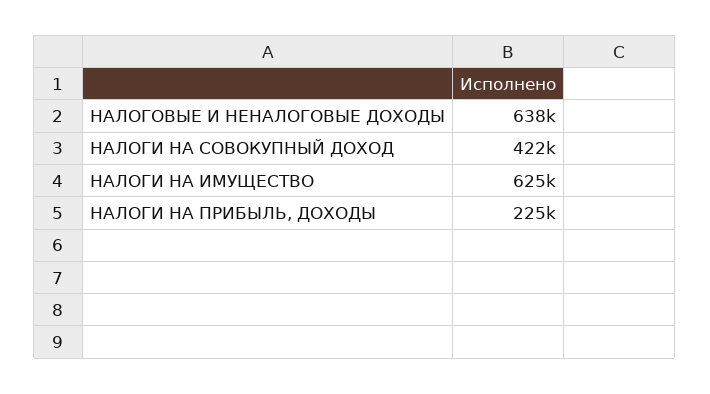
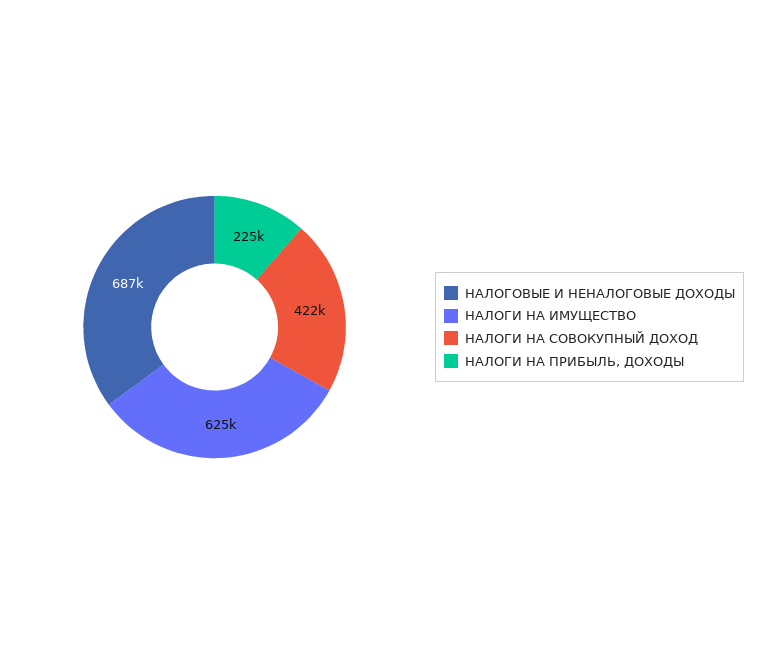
  {
-   "НАЛОГОВЫЕ И НЕНАЛОГОВЫЕ ДОХОДЫ": 638000,
+   "НАЛОГОВЫЕ И НЕНАЛОГОВЫЕ ДОХОДЫ": 687000,
    "НАЛОГИ НА СОВОКУПНЫЙ ДОХОД": 422000,
    "НАЛОГИ НА ИМУЩЕСТВО": 625000,
    "НАЛОГИ НА ПРИБЫЛЬ, ДОХОДЫ": 225000
  }

